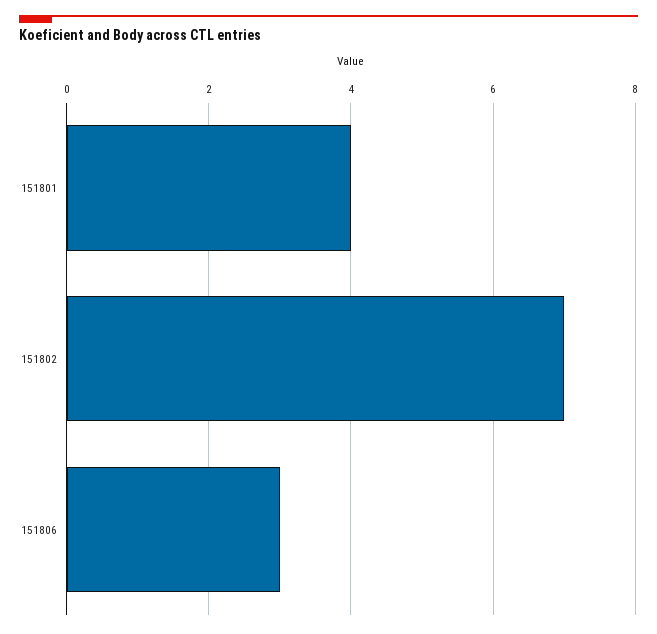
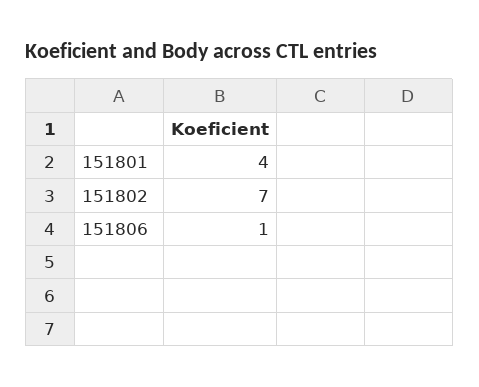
  {
    "151801": 4,
    "151802": 7,
-   "151806": 3
+   "151806": 1
  }

